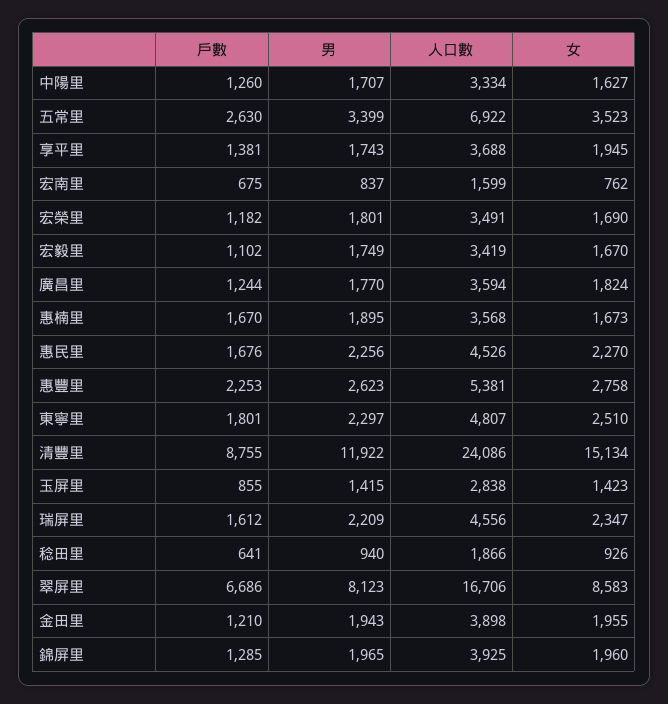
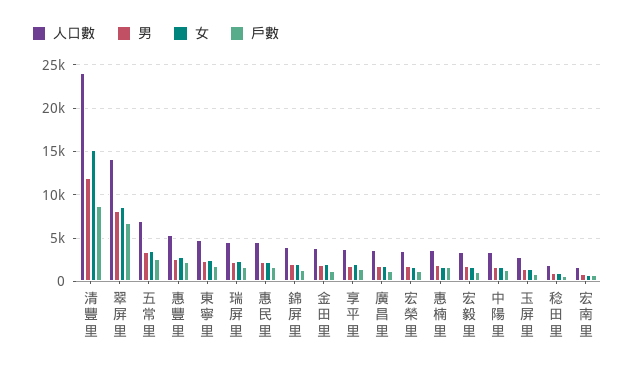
  {
    "戶數": {
      "中陽里": 1260,
      "五常里": 2630,
      "享平里": 1381,
      "宏南里": 675,
      "宏榮里": 1182,
      "宏毅里": 1102,
      "廣昌里": 1244,
      "惠楠里": 1670,
      "惠民里": 1676,
      "惠豐里": 2253,
      "東寧里": 1801,
      "清豐里": 8755,
      "玉屏里": 855,
      "瑞屏里": 1612,
      "稔田里": 641,
      "翠屏里": 6686,
      "金田里": 1210,
      "錦屏里": 1285
    },
    "男": {
      "中陽里": 1707,
      "五常里": 3399,
      "享平里": 1743,
      "宏南里": 837,
      "宏榮里": 1801,
      "宏毅里": 1749,
      "廣昌里": 1770,
      "惠楠里": 1895,
      "惠民里": 2256,
      "惠豐里": 2623,
      "東寧里": 2297,
      "清豐里": 11922,
      "玉屏里": 1415,
      "瑞屏里": 2209,
      "稔田里": 940,
      "翠屏里": 8123,
      "金田里": 1943,
      "錦屏里": 1965
    },
    "人口數": {
      "中陽里": 3334,
      "五常里": 6922,
      "享平里": 3688,
      "宏南里": 1599,
      "宏榮里": 3491,
      "宏毅里": 3419,
      "廣昌里": 3594,
      "惠楠里": 3568,
      "惠民里": 4526,
      "惠豐里": 5381,
      "東寧里": 4807,
      "清豐里": 24086,
      "玉屏里": 2838,
      "瑞屏里": 4556,
      "稔田里": 1866,
-     "翠屏里": 16706,
+     "翠屏里": 14000,
      "金田里": 3898,
      "錦屏里": 3925
    },
    "女": {
      "中陽里": 1627,
      "五常里": 3523,
      "享平里": 1945,
      "宏南里": 762,
      "宏榮里": 1690,
      "宏毅里": 1670,
      "廣昌里": 1824,
      "惠楠里": 1673,
      "惠民里": 2270,
      "惠豐里": 2758,
      "東寧里": 2510,
      "清豐里": 15134,
      "玉屏里": 1423,
      "瑞屏里": 2347,
      "稔田里": 926,
      "翠屏里": 8583,
      "金田里": 1955,
      "錦屏里": 1960
    }
  }

